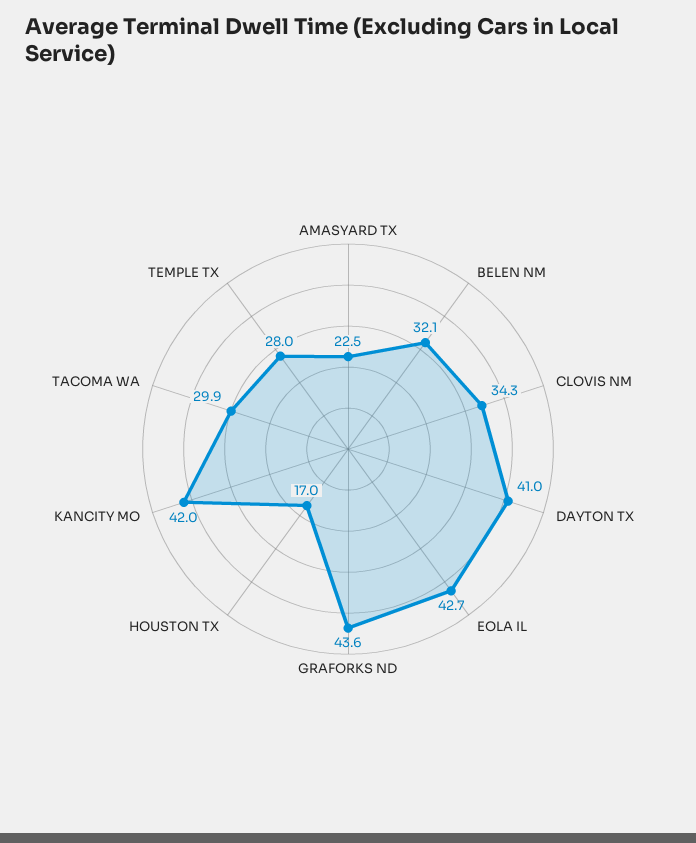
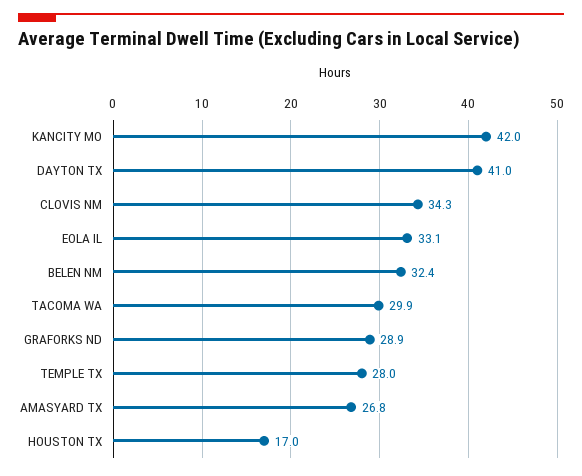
  {
-   "AMASYARD TX": 22.5,
+   "AMASYARD TX": 26.8,
-   "BELEN NM": 32.1,
+   "BELEN NM": 32.4,
    "CLOVIS NM": 34.3,
    "DAYTON TX": 41,
-   "EOLA IL": 42.7,
+   "EOLA IL": 33.1,
-   "GRAFORKS ND": 43.6,
+   "GRAFORKS ND": 28.9,
    "HOUSTON TX": 17,
    "KANCITY MO": 42,
    "TACOMA WA": 29.9,
    "TEMPLE TX": 28
  }

